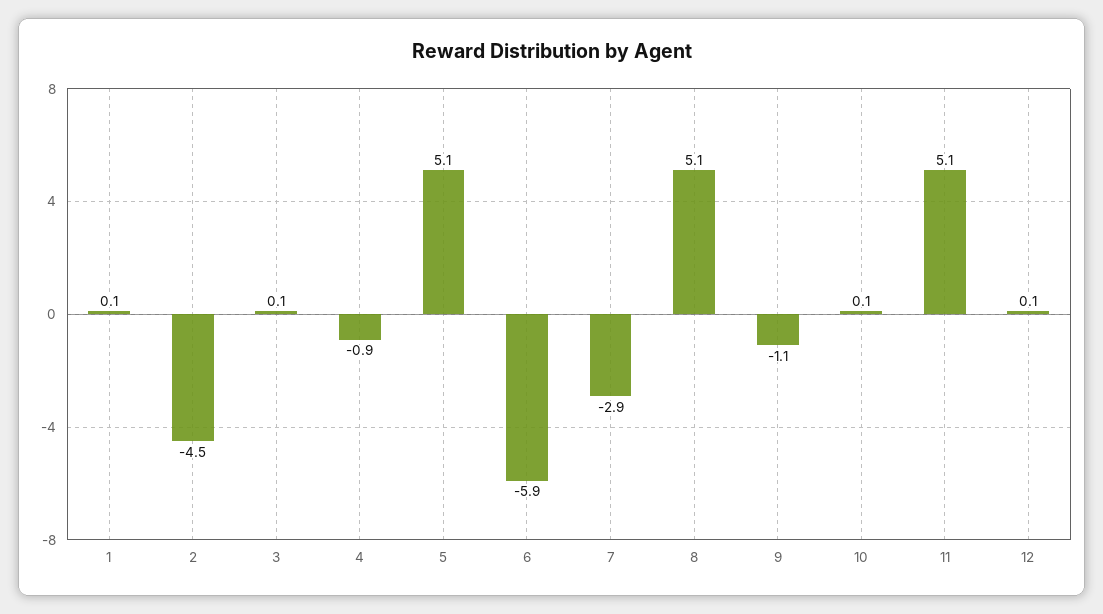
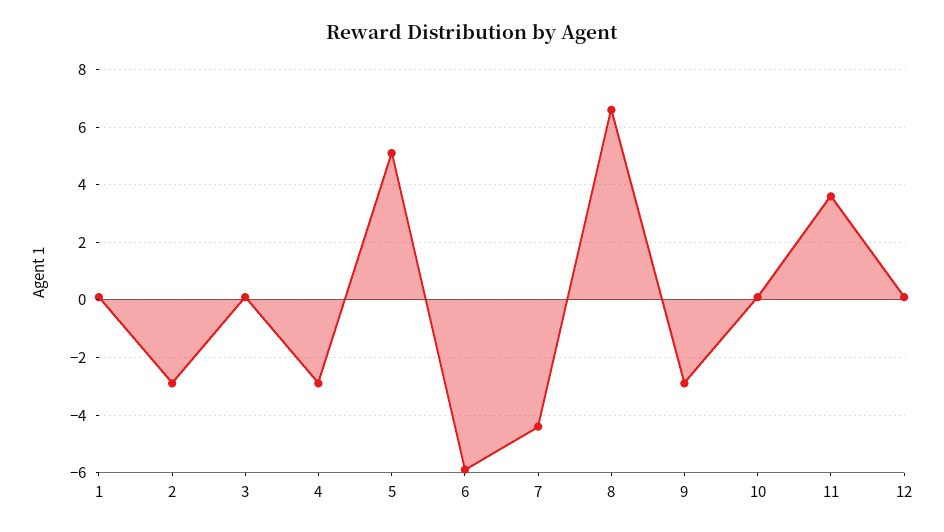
  {
    "1": 0.1,
-   "2": -4.5,
+   "2": -3,
    "3": 0.1,
-   "4": -0.9,
+   "4": -3,
    "5": 5.1,
    "6": -5.9,
-   "7": -2.9,
+   "7": -4.5,
-   "8": 5.1,
+   "8": 6.5,
-   "9": -1.1,
+   "9": -3,
    "10": 0.1,
-   "11": 5.1,
+   "11": 3.5,
    "12": 0.1
  }

